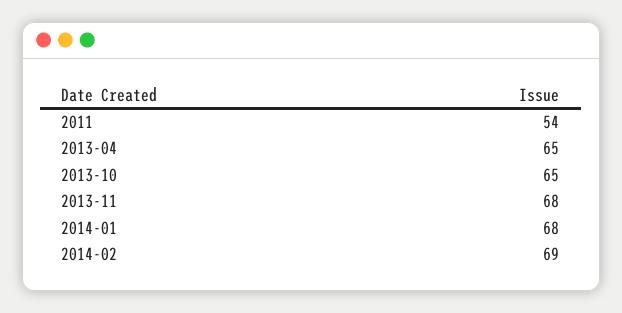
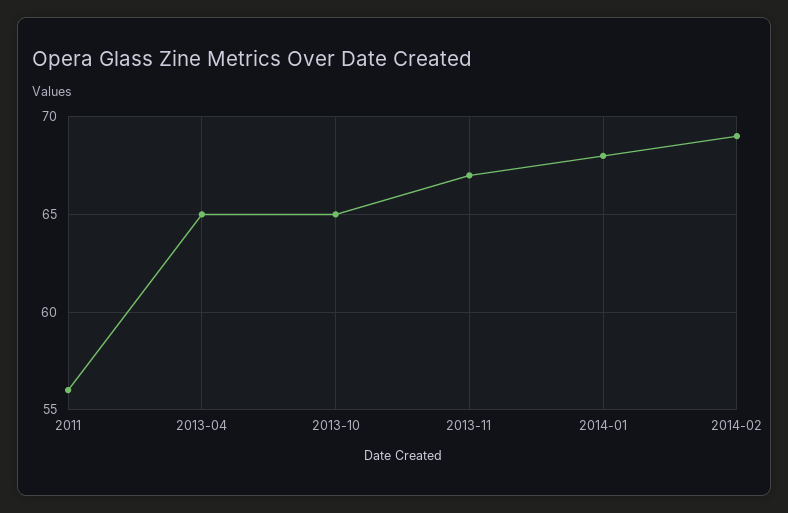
  {
-   "2011": 54,
+   "2011": 56,
    "2013-04": 65,
    "2013-10": 65,
-   "2013-11": 68,
+   "2013-11": 67,
    "2014-01": 68,
    "2014-02": 69
  }

